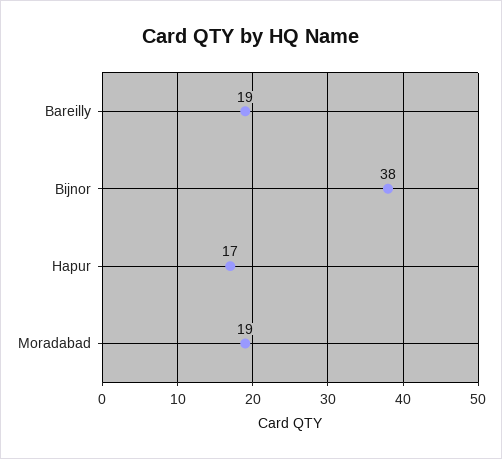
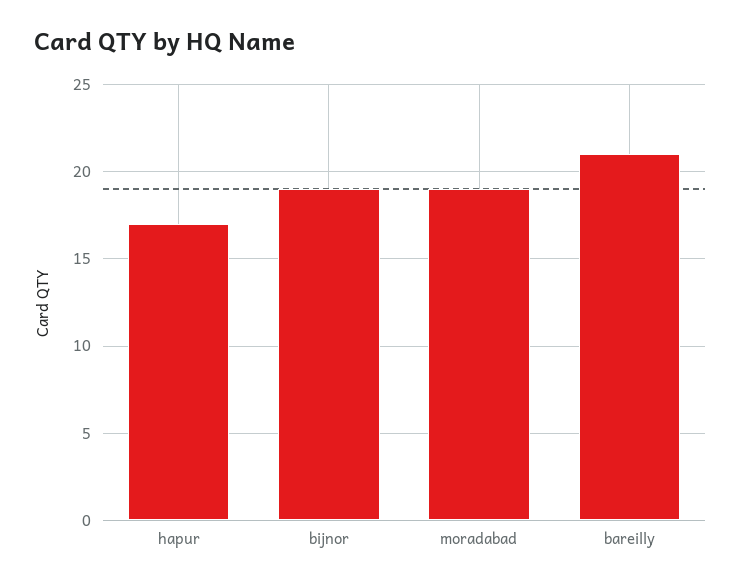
  {
-   "Bareilly": 19,
+   "Bareilly": 21,
-   "Bijnor": 38,
+   "Bijnor": 19,
    "Hapur": 17,
    "Moradabad": 19
  }

